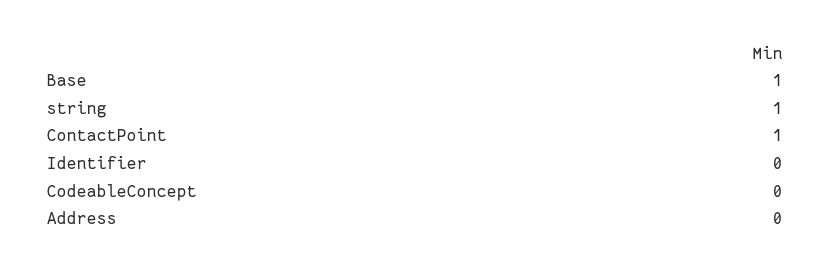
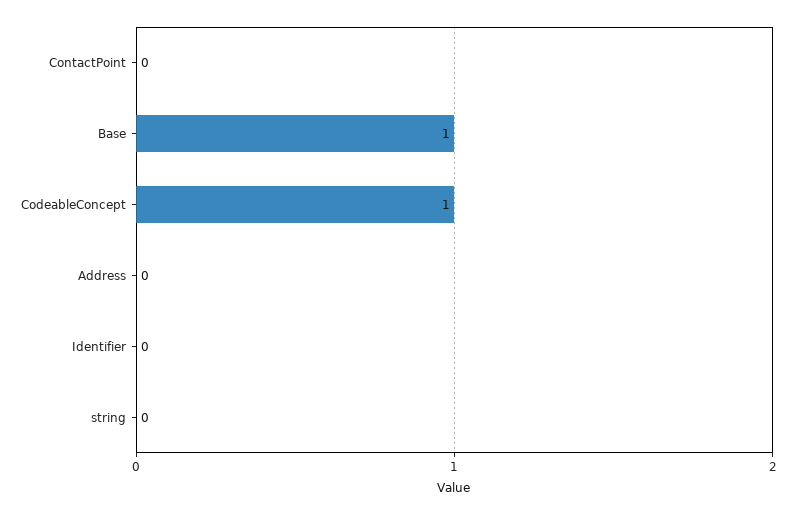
  {
    "Base": 1,
-   "string": 1,
+   "string": 0,
-   "ContactPoint": 1,
+   "ContactPoint": 0,
    "Identifier": 0,
-   "CodeableConcept": 0,
+   "CodeableConcept": 1,
    "Address": 0
  }

